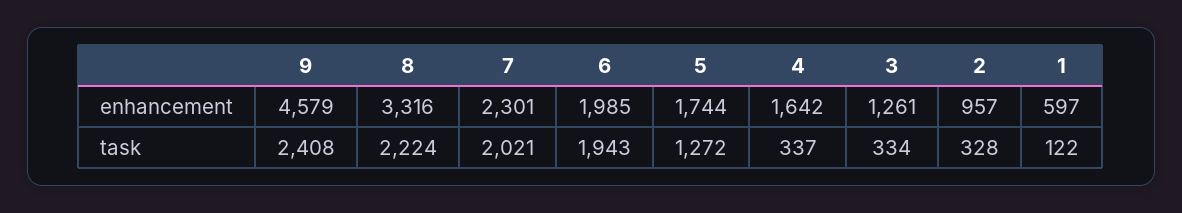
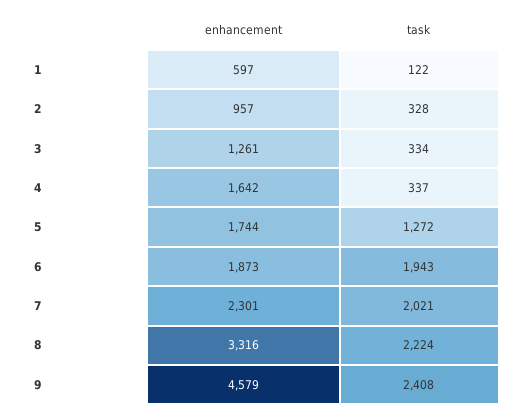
  {
    "9": {
      "enhancement": 4579,
      "task": 2408
    },
    "8": {
      "enhancement": 3316,
      "task": 2224
    },
    "7": {
      "enhancement": 2301,
      "task": 2021
    },
    "6": {
-     "enhancement": 1985,
+     "enhancement": 1873,
      "task": 1943
    },
    "5": {
      "enhancement": 1744,
      "task": 1272
    },
    "4": {
      "enhancement": 1642,
      "task": 337
    },
    "3": {
      "enhancement": 1261,
      "task": 334
    },
    "2": {
      "enhancement": 957,
      "task": 328
    },
    "1": {
      "enhancement": 597,
      "task": 122
    }
  }

